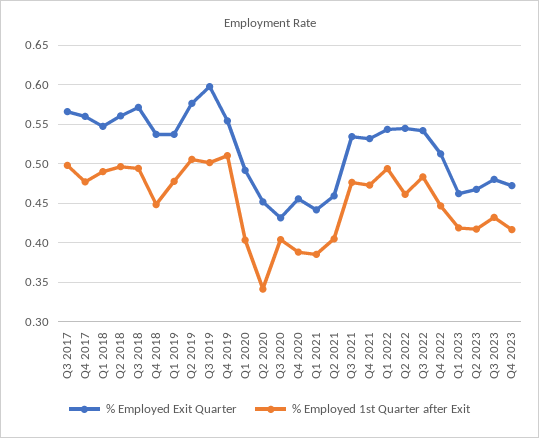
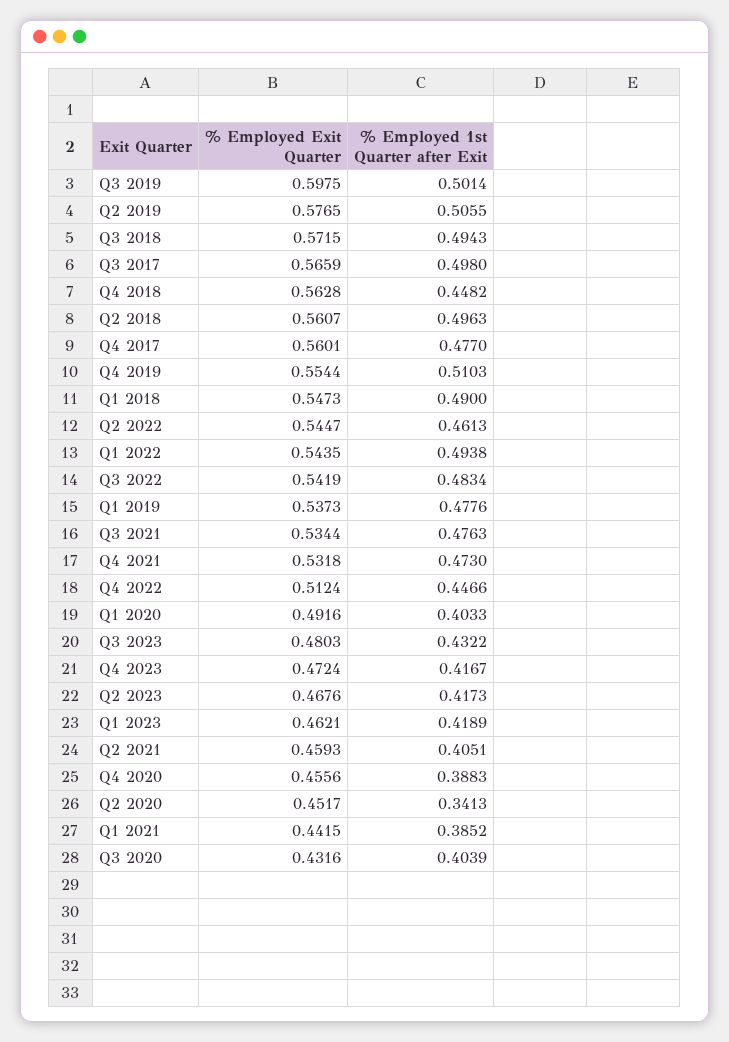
  {
    "% Employed Exit Quarter": {
      "Q3 2017": 0.5659,
      "Q4 2017": 0.5601,
      "Q1 2018": 0.5473,
      "Q2 2018": 0.5607,
      "Q3 2018": 0.5715,
-     "Q4 2018": 0.54,
+     "Q4 2018": 0.5628,
      "Q1 2019": 0.5373,
      "Q2 2019": 0.5765,
      "Q3 2019": 0.5975,
      "Q4 2019": 0.5544,
      "Q1 2020": 0.4916,
      "Q2 2020": 0.4517,
      "Q3 2020": 0.4316,
      "Q4 2020": 0.4556,
      "Q1 2021": 0.4415,
      "Q2 2021": 0.4593,
      "Q3 2021": 0.5344,
      "Q4 2021": 0.5318,
      "Q1 2022": 0.5435,
      "Q2 2022": 0.5447,
      "Q3 2022": 0.5419,
      "Q4 2022": 0.5124,
      "Q1 2023": 0.4621,
      "Q2 2023": 0.4676,
      "Q3 2023": 0.4803,
      "Q4 2023": 0.4724
    },
    "% Employed 1st Quarter after Exit": {
      "Q3 2017": 0.498,
      "Q4 2017": 0.477,
      "Q1 2018": 0.49,
      "Q2 2018": 0.4963,
      "Q3 2018": 0.4943,
      "Q4 2018": 0.4482,
      "Q1 2019": 0.4776,
      "Q2 2019": 0.5055,
      "Q3 2019": 0.5014,
      "Q4 2019": 0.5103,
      "Q1 2020": 0.4033,
      "Q2 2020": 0.3413,
      "Q3 2020": 0.4039,
      "Q4 2020": 0.3883,
      "Q1 2021": 0.3852,
      "Q2 2021": 0.4051,
      "Q3 2021": 0.4763,
      "Q4 2021": 0.473,
      "Q1 2022": 0.4938,
      "Q2 2022": 0.4613,
      "Q3 2022": 0.4834,
      "Q4 2022": 0.4466,
      "Q1 2023": 0.4189,
      "Q2 2023": 0.4173,
      "Q3 2023": 0.4322,
      "Q4 2023": 0.4167
    }
  }

